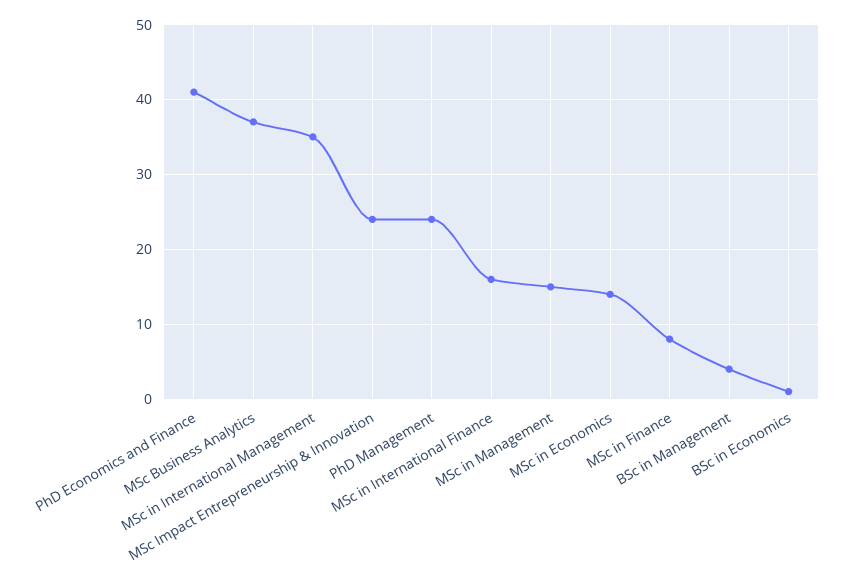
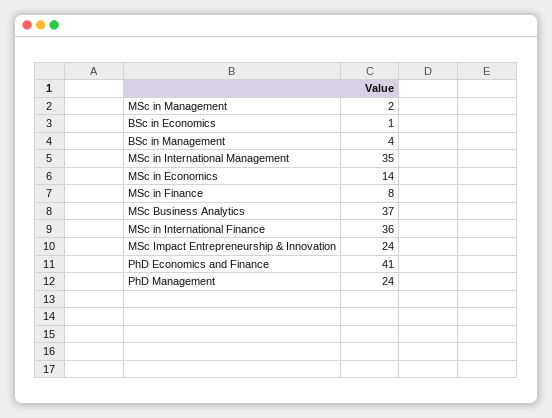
  {
    "PhD Economics and Finance": 41,
    "MSc Business Analytics": 37,
    "MSc in International Management": 35,
    "MSc Impact Entrepreneurship & Innovation": 24,
    "PhD Management": 24,
-   "MSc in International Finance": 16,
+   "MSc in International Finance": 36,
-   "MSc in Management": 15,
+   "MSc in Management": 2,
    "MSc in Economics": 14,
    "MSc in Finance": 8,
    "BSc in Management": 4,
    "BSc in Economics": 1
  }

